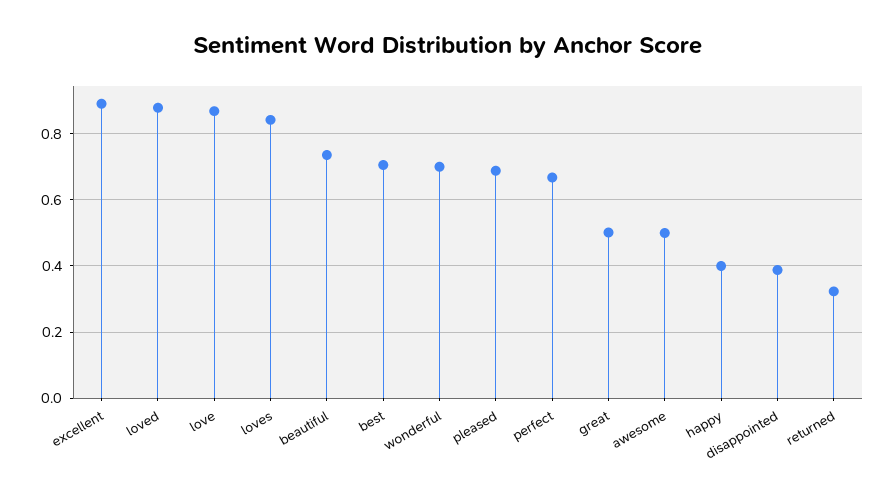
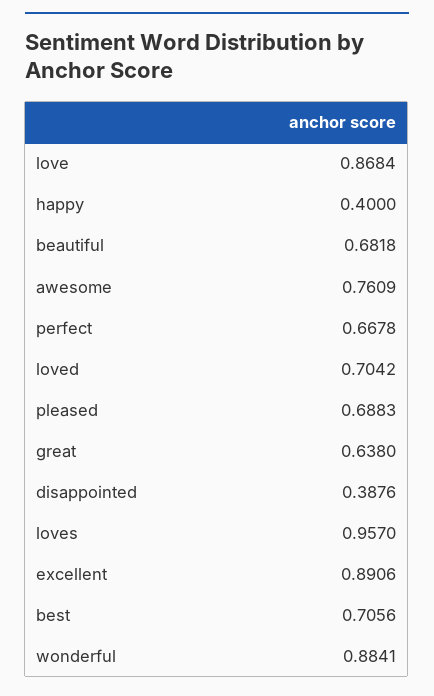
  {
    "excellent": 0.8906,
-   "loved": 0.88,
+   "loved": 0.7042,
    "love": 0.8684,
-   "loves": 0.84,
+   "loves": 0.957,
-   "beautiful": 0.74,
+   "beautiful": 0.6818,
    "best": 0.7056,
-   "wonderful": 0.7,
+   "wonderful": 0.8841,
    "pleased": 0.6883,
    "perfect": 0.6678,
-   "great": 0.5,
+   "great": 0.638,
-   "awesome": 0.5,
+   "awesome": 0.7609,
    "happy": 0.4,
-   "disappointed": 0.3876,
+   "disappointed": 0.3876
-   "returned": 0.32
  }

